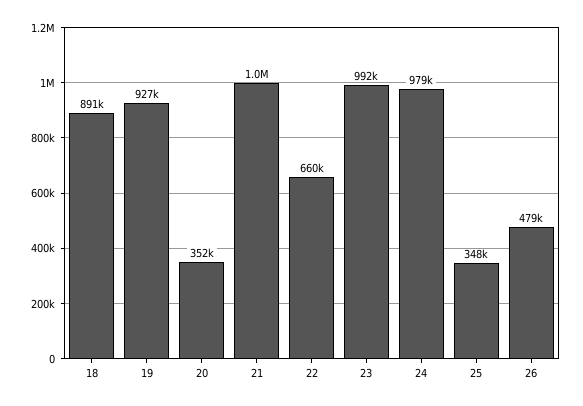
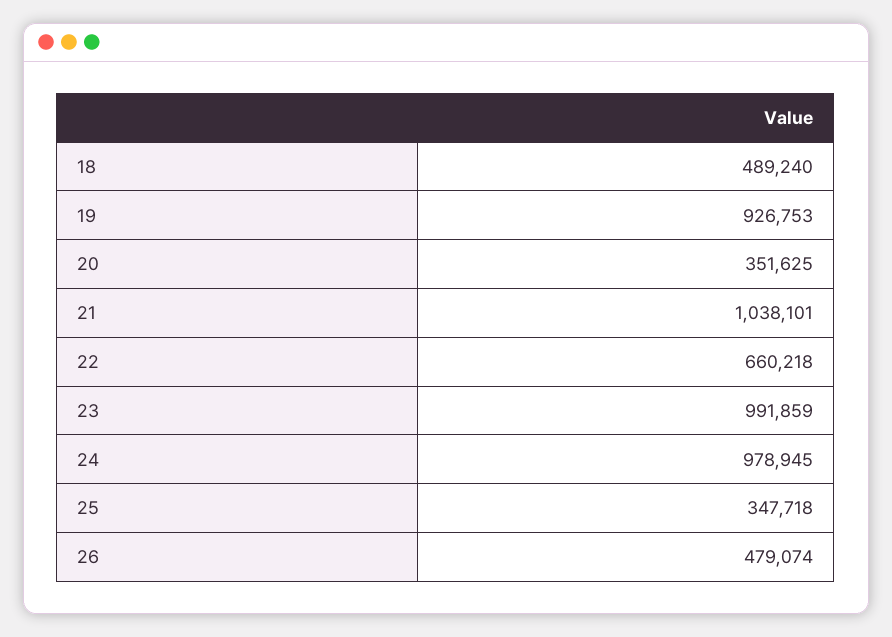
  {
-   "18": 891000,
+   "18": 489240,
    "19": 926753,
    "20": 351625,
    "21": 1038101,
    "22": 660218,
    "23": 991859,
    "24": 978945,
    "25": 347718,
    "26": 479074
  }

